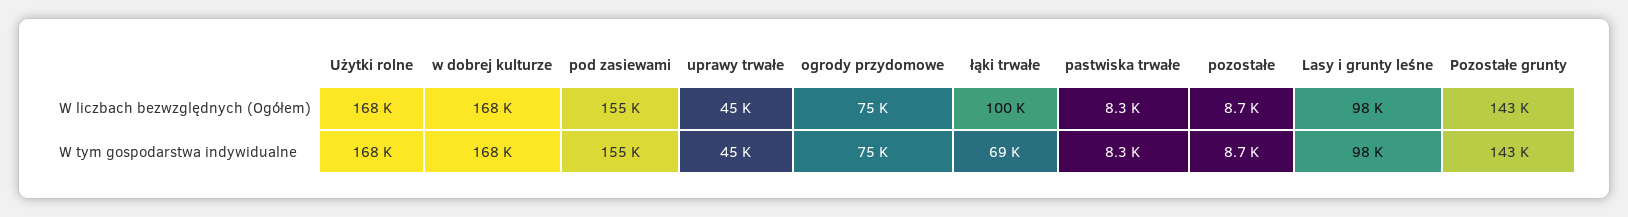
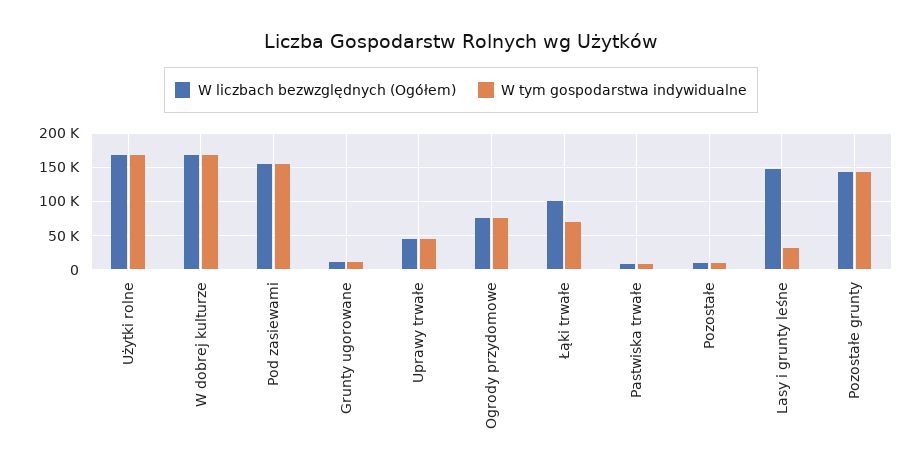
  {
    "W liczbach bezwzględnych (Ogółem)": {
      "Użytki rolne": 168000,
      "w dobrej kulturze": 168000,
      "pod zasiewami": 155000,
      "uprawy trwałe": 45000,
      "ogrody przydomowe": 75000,
      "łąki trwałe": 100000,
      "pastwiska trwałe": 8300,
      "pozostałe": 8700,
-     "Lasy i grunty leśne": 98000,
+     "Lasy i grunty leśne": 150000,
-     "Pozostałe grunty": 143000
+     "Pozostałe grunty": 143000,
+     "Grunty ugorowane": 10000
    },
    "W tym gospodarstwa indywidualne": {
      "Użytki rolne": 168000,
      "w dobrej kulturze": 168000,
      "pod zasiewami": 155000,
      "uprawy trwałe": 45000,
      "ogrody przydomowe": 75000,
      "łąki trwałe": 69000,
      "pastwiska trwałe": 8300,
      "pozostałe": 8700,
-     "Lasy i grunty leśne": 98000,
+     "Lasy i grunty leśne": 30000,
-     "Pozostałe grunty": 143000
+     "Pozostałe grunty": 143000,
+     "Grunty ugorowane": 10000
    }
  }

